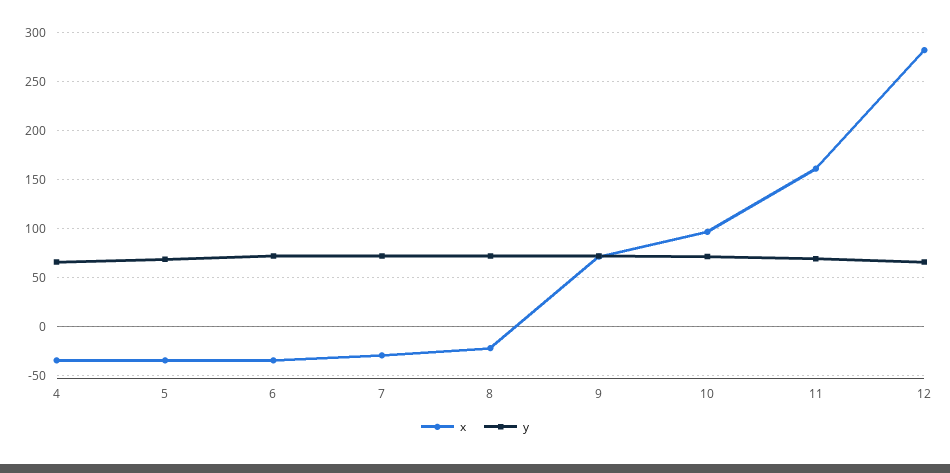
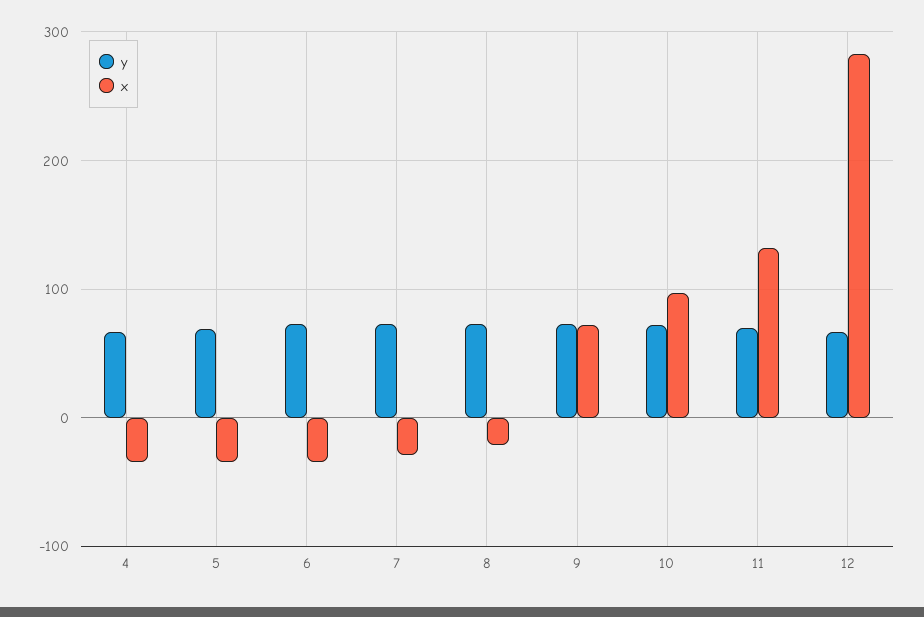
  {
    "x": {
      "4": -30,
      "5": -30,
      "6": -30,
      "7": -30,
      "8": -20,
      "9": 70,
      "10": 100,
-     "11": 160,
+     "11": 130,
      "12": 280
    },
    "y": {
      "4": 70,
      "5": 70,
      "6": 70,
      "7": 70,
      "8": 70,
      "9": 70,
      "10": 70,
      "11": 70,
      "12": 70
    }
  }

